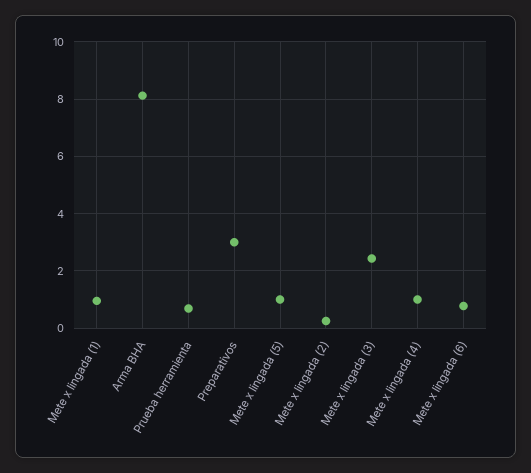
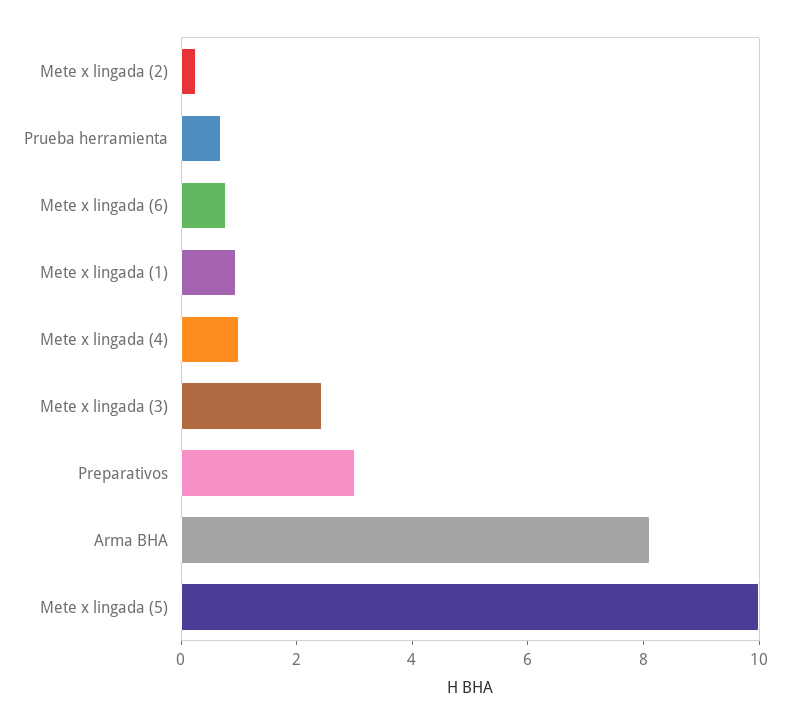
  {
    "Mete x lingada (1)": 1,
    "Arma BHA": 8,
    "Prueba herramienta": 0.75,
    "Preparativos": 3,
-   "Mete x lingada (5)": 1,
+   "Mete x lingada (5)": 10,
    "Mete x lingada (2)": 0.25,
    "Mete x lingada (3)": 2.5,
    "Mete x lingada (4)": 1,
    "Mete x lingada (6)": 0.75
  }

